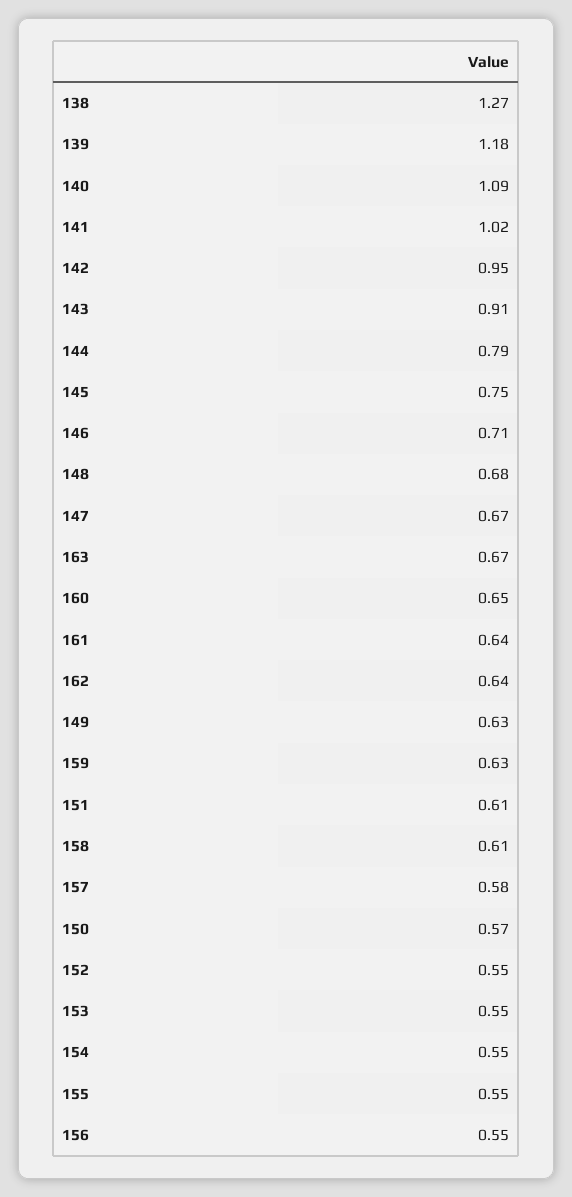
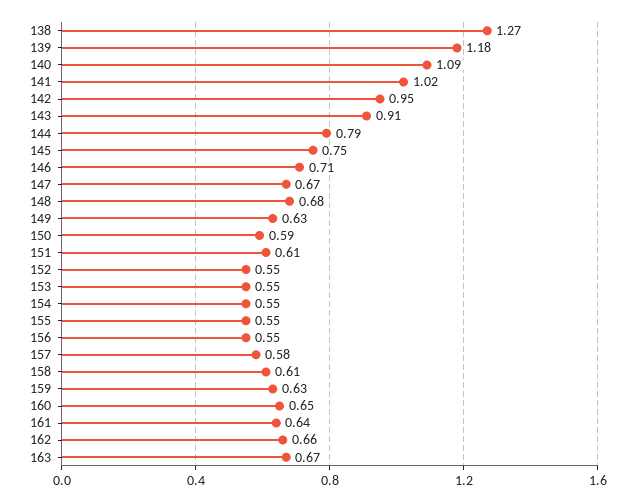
  {
    "138": 1.27,
    "139": 1.18,
    "140": 1.09,
    "141": 1.02,
    "142": 0.95,
    "143": 0.91,
    "144": 0.79,
    "145": 0.75,
    "146": 0.71,
    "148": 0.68,
    "147": 0.67,
    "163": 0.67,
    "160": 0.65,
    "161": 0.64,
-   "162": 0.64,
+   "162": 0.66,
    "149": 0.63,
    "159": 0.63,
    "151": 0.61,
    "158": 0.61,
    "157": 0.58,
-   "150": 0.57,
+   "150": 0.59,
    "152": 0.55,
    "153": 0.55,
    "154": 0.55,
    "155": 0.55,
    "156": 0.55
  }

